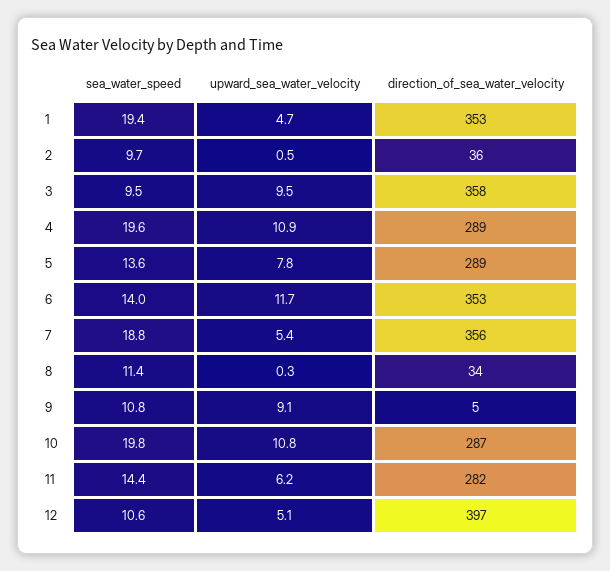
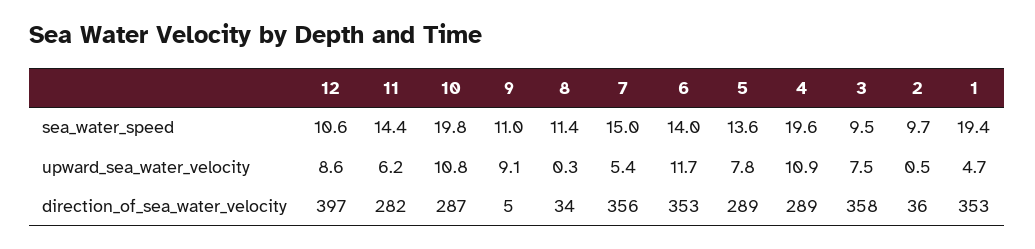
  {
    "sea_water_speed": {
      "1": 19.4,
      "2": 9.7,
      "3": 9.5,
      "4": 19.6,
      "5": 13.6,
      "6": 14,
-     "7": 18.8,
+     "7": 15,
      "8": 11.4,
-     "9": 10.8,
+     "9": 11,
      "10": 19.8,
      "11": 14.4,
      "12": 10.6
    },
    "upward_sea_water_velocity": {
      "1": 4.7,
      "2": 0.5,
-     "3": 9.5,
+     "3": 7.5,
      "4": 10.9,
      "5": 7.8,
      "6": 11.7,
      "7": 5.4,
      "8": 0.3,
      "9": 9.1,
      "10": 10.8,
      "11": 6.2,
-     "12": 5.1
+     "12": 8.6
    },
    "direction_of_sea_water_velocity": {
      "1": 353,
      "2": 36,
      "3": 358,
      "4": 289,
      "5": 289,
      "6": 353,
      "7": 356,
      "8": 34,
      "9": 5,
      "10": 287,
      "11": 282,
      "12": 397
    }
  }

